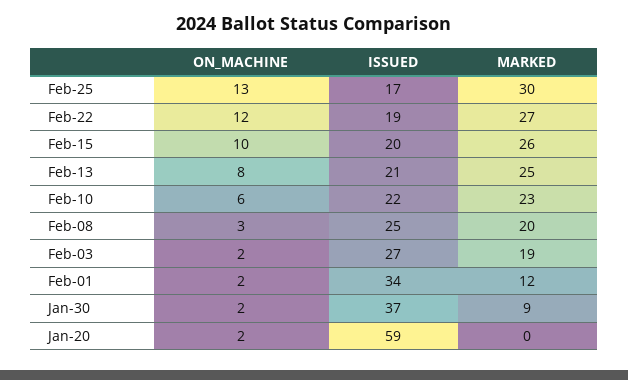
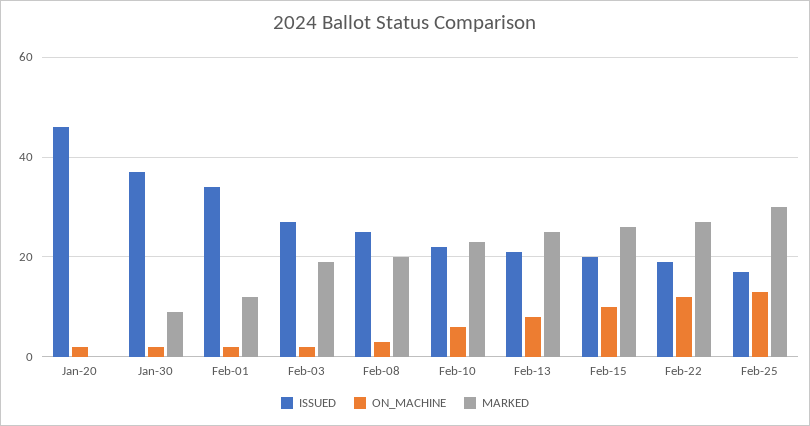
  {
    "ON_MACHINE": {
      "Feb-25": 13,
      "Feb-22": 12,
      "Feb-15": 10,
      "Feb-13": 8,
      "Feb-10": 6,
      "Feb-08": 3,
      "Feb-03": 2,
      "Feb-01": 2,
      "Jan-30": 2,
      "Jan-20": 2
    },
    "ISSUED": {
      "Feb-25": 17,
      "Feb-22": 19,
      "Feb-15": 20,
      "Feb-13": 21,
      "Feb-10": 22,
      "Feb-08": 25,
      "Feb-03": 27,
      "Feb-01": 34,
      "Jan-30": 37,
-     "Jan-20": 59
+     "Jan-20": 45
    },
    "MARKED": {
      "Feb-25": 30,
      "Feb-22": 27,
      "Feb-15": 26,
      "Feb-13": 25,
      "Feb-10": 23,
      "Feb-08": 20,
      "Feb-03": 19,
      "Feb-01": 12,
      "Jan-30": 9,
      "Jan-20": 0
    }
  }

